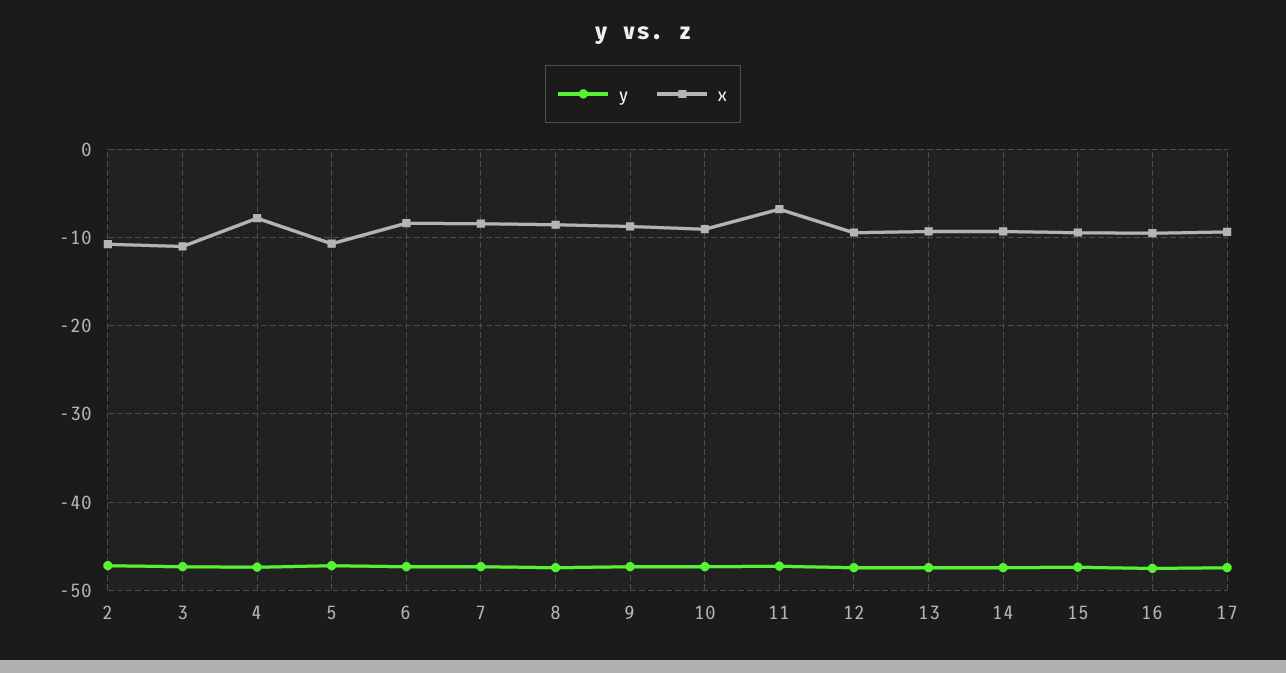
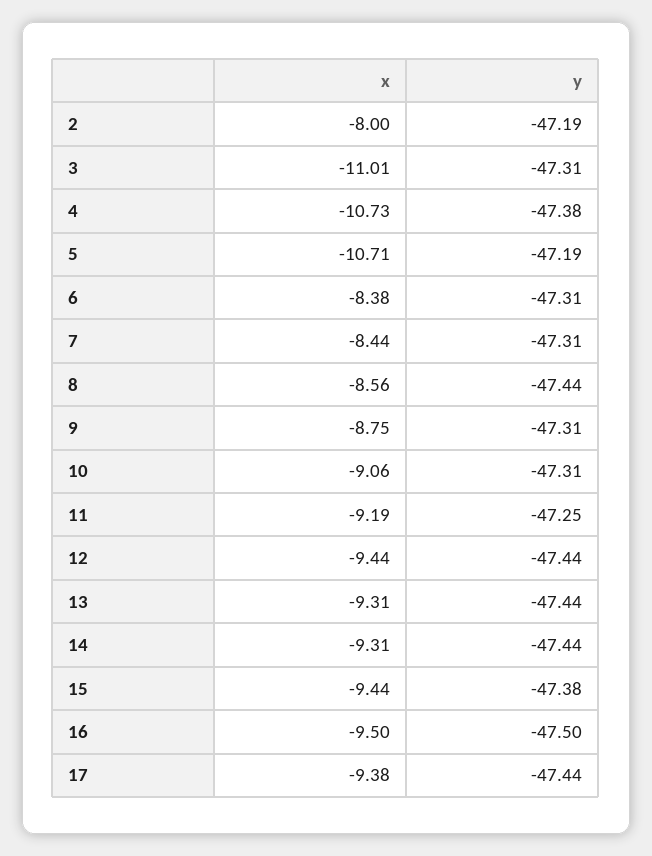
  {
    "y": {
      "2": -47.19,
      "3": -47.31,
      "4": -47.38,
      "5": -47.19,
      "6": -47.31,
      "7": -47.31,
      "8": -47.44,
      "9": -47.31,
      "10": -47.31,
      "11": -47.25,
      "12": -47.44,
      "13": -47.44,
      "14": -47.44,
      "15": -47.38,
      "16": -47.5,
      "17": -47.44
    },
    "x": {
-     "2": -11,
+     "2": -8,
      "3": -11.01,
-     "4": -8,
+     "4": -10.73,
      "5": -10.71,
      "6": -8.38,
      "7": -8.44,
      "8": -8.56,
      "9": -8.75,
      "10": -9.06,
-     "11": -7,
+     "11": -9.19,
      "12": -9.44,
      "13": -9.31,
      "14": -9.31,
      "15": -9.44,
      "16": -9.5,
      "17": -9.38
    }
  }

